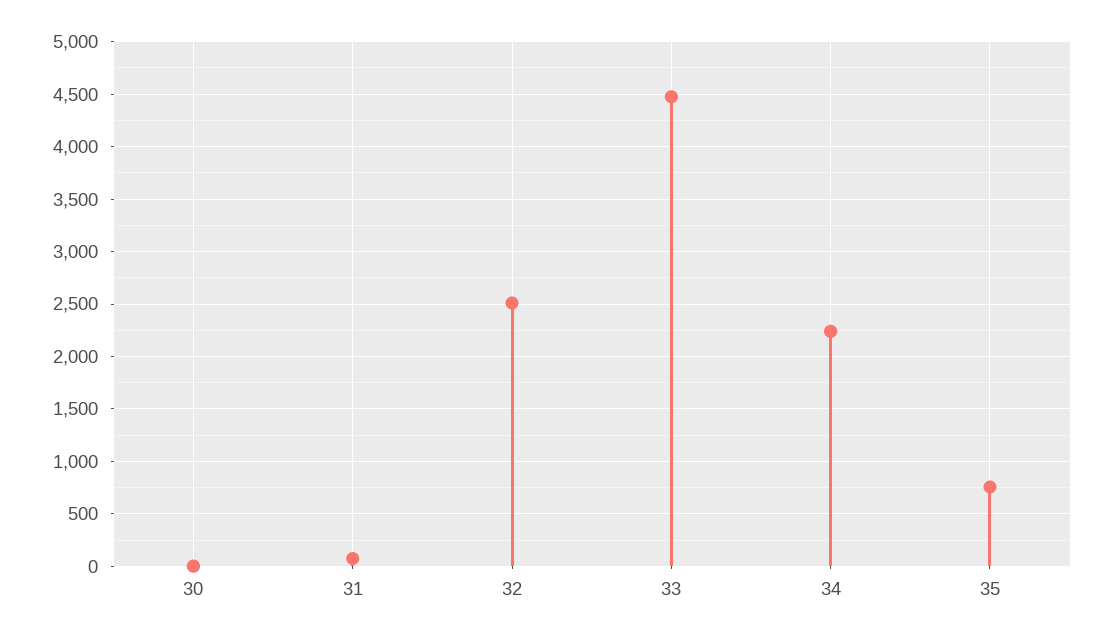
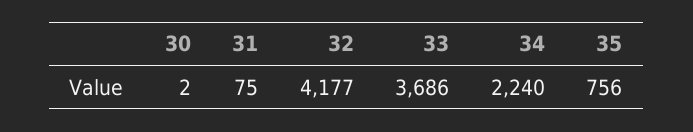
  {
    "30": 2,
    "31": 75,
-   "32": 2500,
+   "32": 4177,
-   "33": 4500,
+   "33": 3686,
    "34": 2240,
    "35": 756
  }

